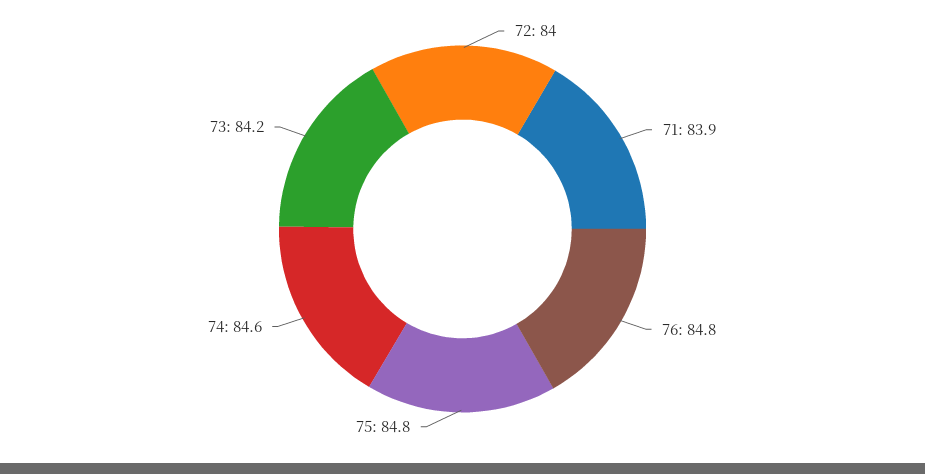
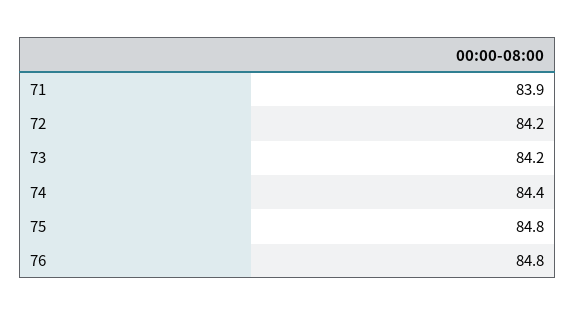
  {
-   "72": 84,
+   "72": 84.2,
    "71": 83.9,
    "76": 84.8,
    "75": 84.8,
-   "74": 84.6,
+   "74": 84.4,
    "73": 84.2
  }

